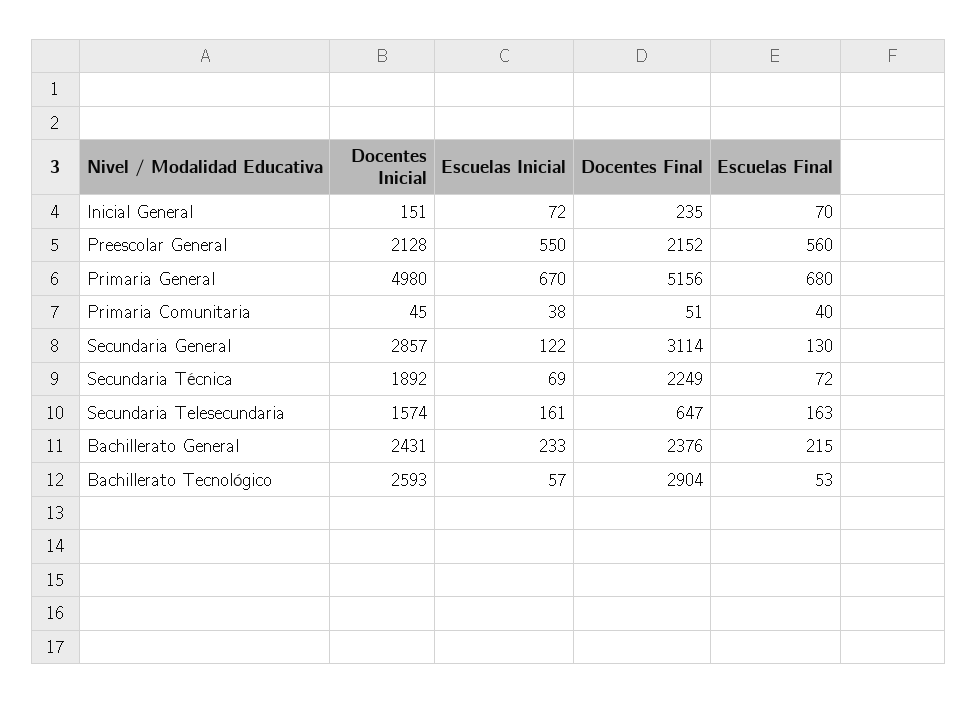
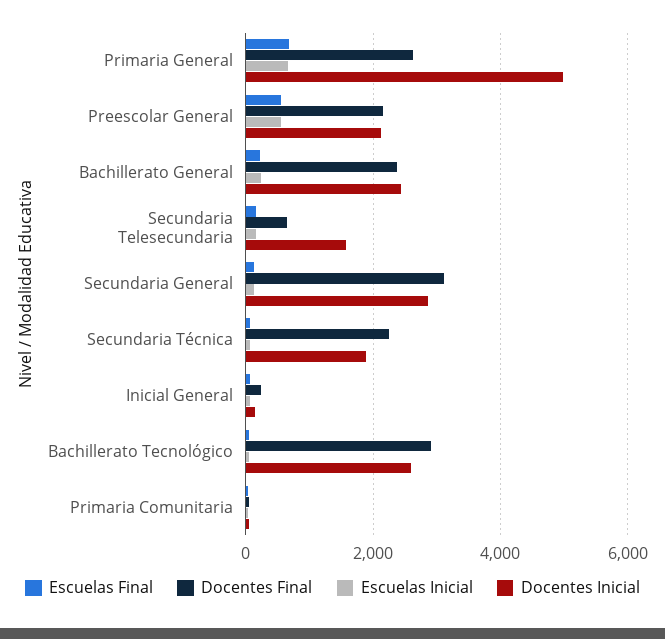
  {
    "Docentes Inicial": {
      "Inicial General": 151,
      "Preescolar General": 2128,
      "Primaria General": 4980,
      "Primaria Comunitaria": 45,
      "Secundaria General": 2857,
      "Secundaria Técnica": 1892,
      "Secundaria Telesecundaria": 1574,
      "Bachillerato General": 2431,
      "Bachillerato Tecnológico": 2593
    },
    "Escuelas Inicial": {
      "Inicial General": 72,
      "Preescolar General": 550,
      "Primaria General": 670,
      "Primaria Comunitaria": 38,
      "Secundaria General": 122,
      "Secundaria Técnica": 69,
      "Secundaria Telesecundaria": 161,
      "Bachillerato General": 233,
      "Bachillerato Tecnológico": 57
    },
    "Docentes Final": {
      "Inicial General": 235,
      "Preescolar General": 2152,
-     "Primaria General": 5156,
+     "Primaria General": 2600,
      "Primaria Comunitaria": 51,
      "Secundaria General": 3114,
      "Secundaria Técnica": 2249,
      "Secundaria Telesecundaria": 647,
      "Bachillerato General": 2376,
      "Bachillerato Tecnológico": 2904
    },
    "Escuelas Final": {
      "Inicial General": 70,
      "Preescolar General": 560,
      "Primaria General": 680,
      "Primaria Comunitaria": 40,
      "Secundaria General": 130,
      "Secundaria Técnica": 72,
      "Secundaria Telesecundaria": 163,
      "Bachillerato General": 215,
      "Bachillerato Tecnológico": 53
    }
  }

